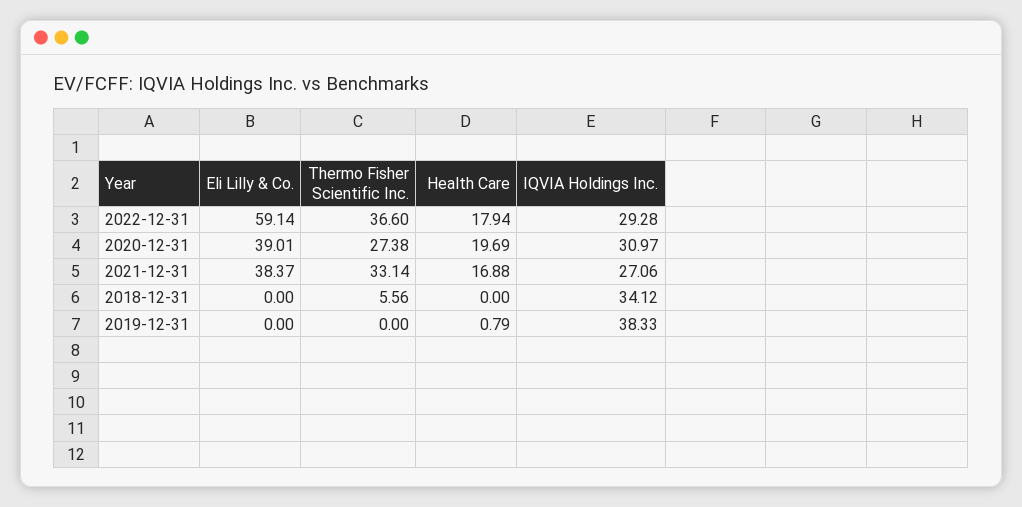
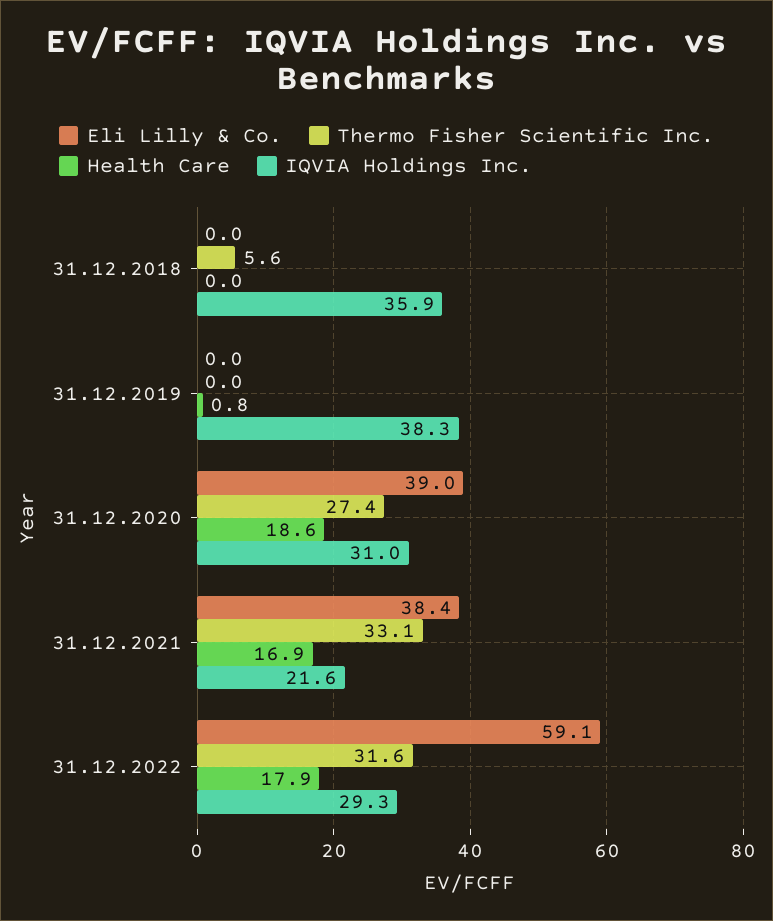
  {
    "Eli Lilly & Co.": {
      "2022-12-31": 59.14,
      "2020-12-31": 39.01,
      "2021-12-31": 38.37,
      "2018-12-31": 0,
      "2019-12-31": 0
    },
    "Thermo Fisher Scientific Inc.": {
-     "2022-12-31": 36.6,
+     "2022-12-31": 31.6,
      "2020-12-31": 27.38,
      "2021-12-31": 33.14,
      "2018-12-31": 5.56,
      "2019-12-31": 0
    },
    "Health Care": {
      "2022-12-31": 17.94,
-     "2020-12-31": 19.69,
+     "2020-12-31": 18.6,
      "2021-12-31": 16.88,
      "2018-12-31": 0,
      "2019-12-31": 0.79
    },
    "IQVIA Holdings Inc.": {
      "2022-12-31": 29.28,
      "2020-12-31": 30.97,
-     "2021-12-31": 27.06,
+     "2021-12-31": 21.6,
-     "2018-12-31": 34.12,
+     "2018-12-31": 35.9,
      "2019-12-31": 38.33
    }
  }

